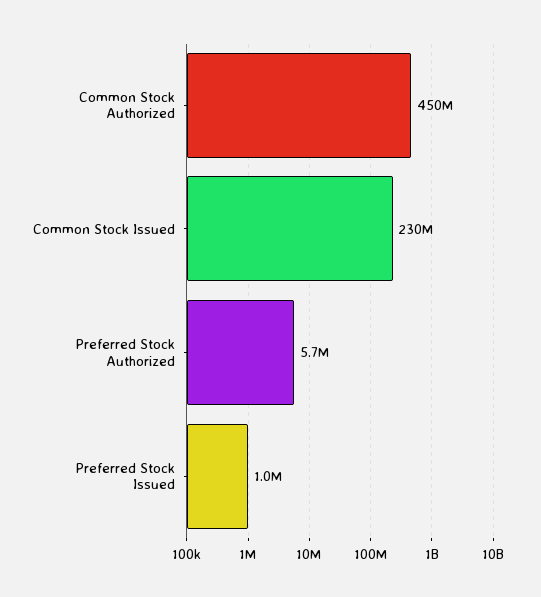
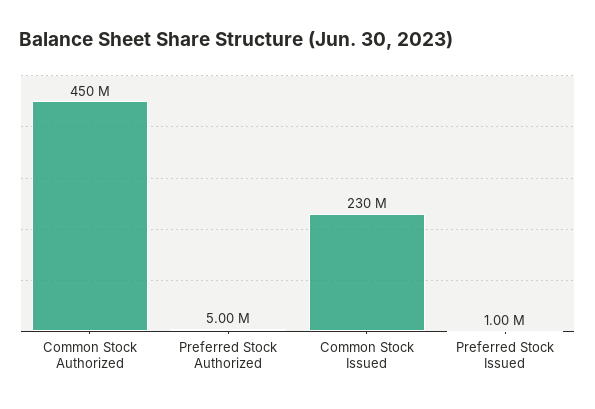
  {
    "Common Stock Authorized": 450000000,
    "Common Stock Issued": 230000000,
-   "Preferred Stock Authorized": 5700000,
+   "Preferred Stock Authorized": 5000000,
    "Preferred Stock Issued": 1000000
  }

